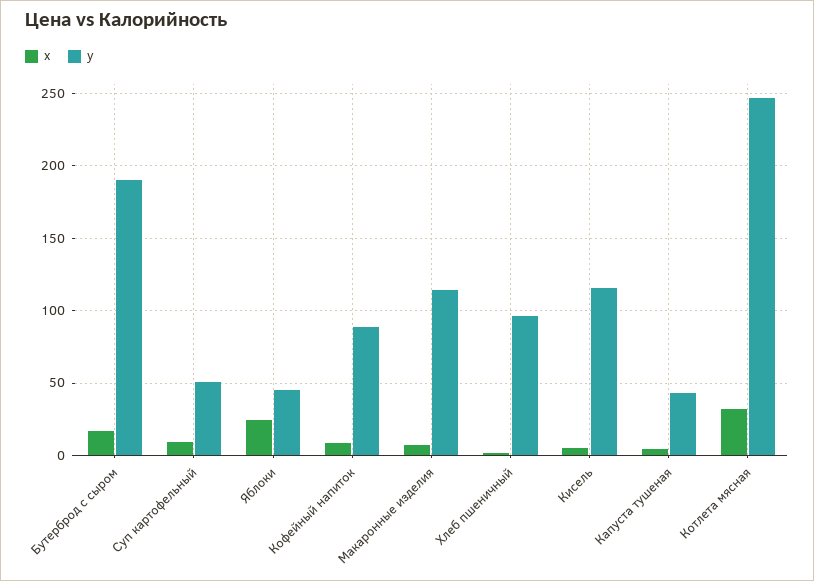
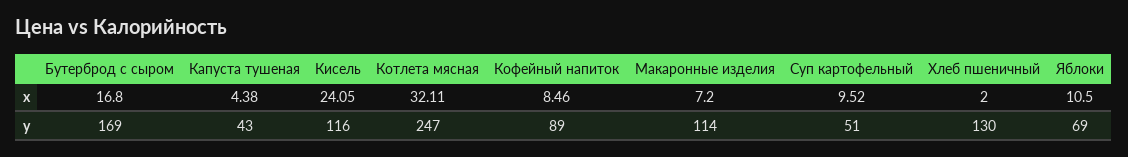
  {
    "x": {
      "Бутерброд с сыром": 16.8,
      "Суп картофельный": 9.52,
-     "Яблоки": 25,
+     "Яблоки": 10.5,
      "Кофейный напиток": 8.46,
      "Макаронные изделия": 7.2,
      "Хлеб пшеничный": 2,
-     "Кисель": 5,
+     "Кисель": 24.05,
      "Капуста тушеная": 4.38,
      "Котлета мясная": 32.11
    },
    "y": {
-     "Бутерброд с сыром": 190,
+     "Бутерброд с сыром": 169,
      "Суп картофельный": 51,
-     "Яблоки": 45,
+     "Яблоки": 69,
      "Кофейный напиток": 89,
      "Макаронные изделия": 114,
-     "Хлеб пшеничный": 95,
+     "Хлеб пшеничный": 130,
      "Кисель": 116,
      "Капуста тушеная": 43,
      "Котлета мясная": 247
    }
  }

